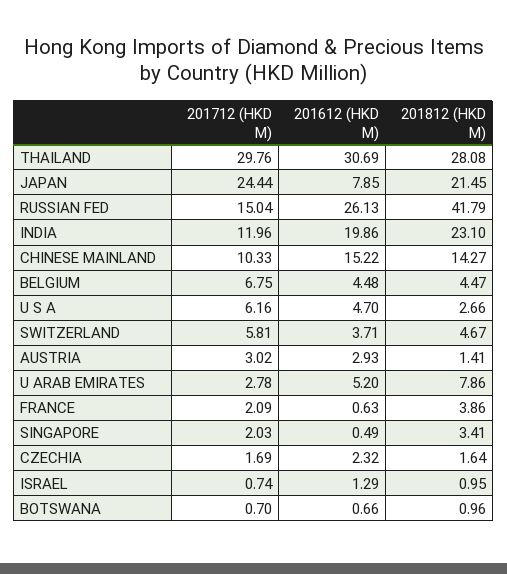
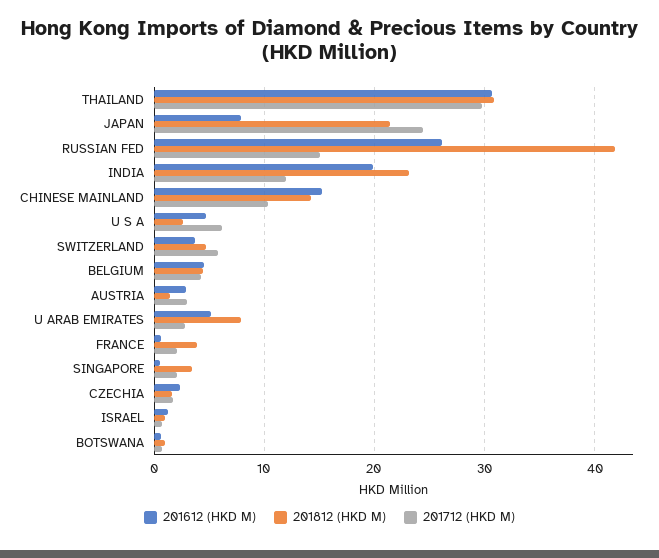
  {
    "201712 (HKD M)": {
      "THAILAND": 29.76,
      "JAPAN": 24.44,
      "RUSSIAN FED": 15.04,
      "INDIA": 11.96,
      "CHINESE MAINLAND": 10.33,
-     "BELGIUM": 6.75,
+     "BELGIUM": 4,
      "U S A": 6.16,
      "SWITZERLAND": 5.81,
      "AUSTRIA": 3.02,
      "U ARAB EMIRATES": 2.78,
      "FRANCE": 2.09,
      "SINGAPORE": 2.03,
      "CZECHIA": 1.69,
      "ISRAEL": 0.74,
      "BOTSWANA": 0.7
    },
    "201612 (HKD M)": {
      "THAILAND": 30.69,
      "JAPAN": 7.85,
      "RUSSIAN FED": 26.13,
      "INDIA": 19.86,
      "CHINESE MAINLAND": 15.22,
      "BELGIUM": 4.48,
      "U S A": 4.7,
      "SWITZERLAND": 3.71,
      "AUSTRIA": 2.93,
      "U ARAB EMIRATES": 5.2,
      "FRANCE": 0.63,
      "SINGAPORE": 0.49,
      "CZECHIA": 2.32,
      "ISRAEL": 1.29,
      "BOTSWANA": 0.66
    },
    "201812 (HKD M)": {
-     "THAILAND": 28.08,
+     "THAILAND": 31,
      "JAPAN": 21.45,
      "RUSSIAN FED": 41.79,
      "INDIA": 23.1,
      "CHINESE MAINLAND": 14.27,
      "BELGIUM": 4.47,
      "U S A": 2.66,
      "SWITZERLAND": 4.67,
      "AUSTRIA": 1.41,
      "U ARAB EMIRATES": 7.86,
      "FRANCE": 3.86,
      "SINGAPORE": 3.41,
      "CZECHIA": 1.64,
      "ISRAEL": 0.95,
      "BOTSWANA": 0.96
    }
  }

